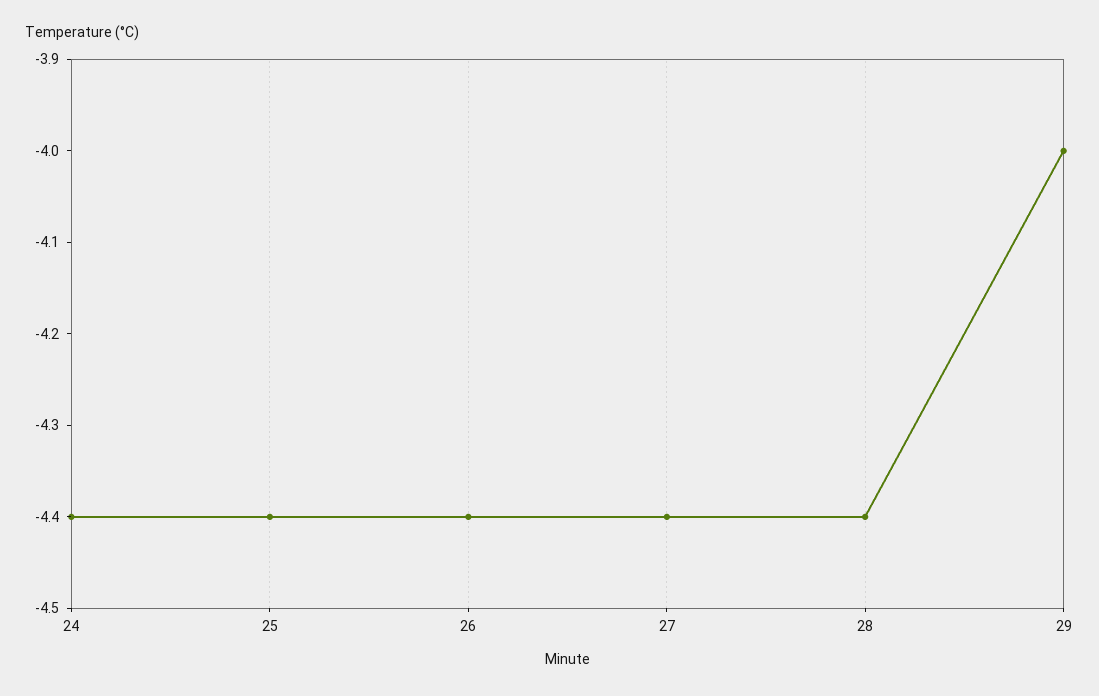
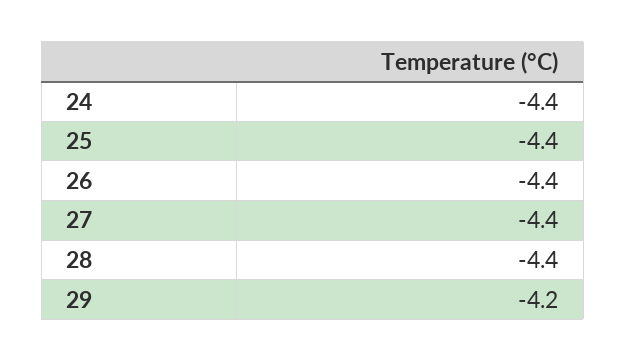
  {
    "24": -4.4,
    "25": -4.4,
    "26": -4.4,
    "27": -4.4,
    "28": -4.4,
-   "29": -4
+   "29": -4.2
  }

